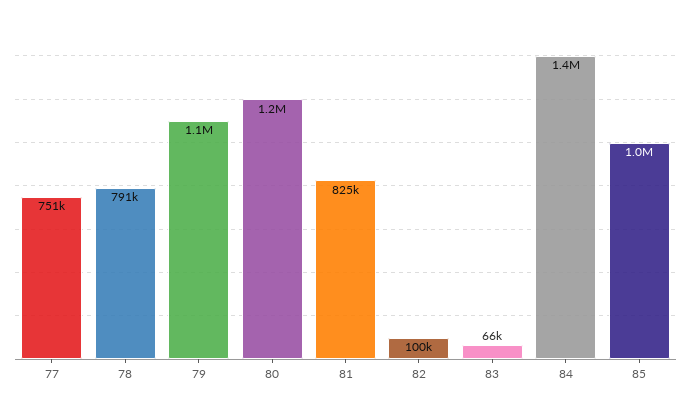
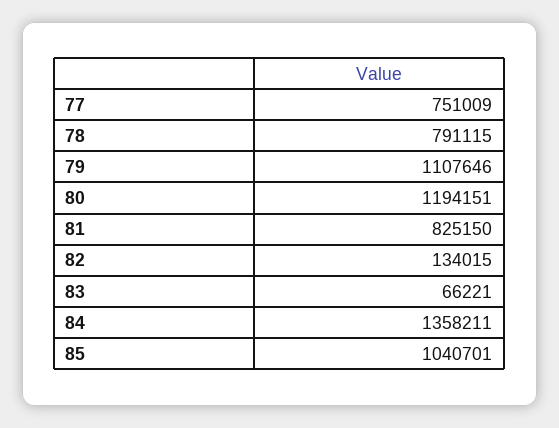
  {
    "77": 751009,
    "78": 791115,
    "79": 1107646,
    "80": 1194151,
    "81": 825150,
-   "82": 100000,
+   "82": 134015,
    "83": 66221,
    "84": 1358211,
    "85": 1040701
  }

